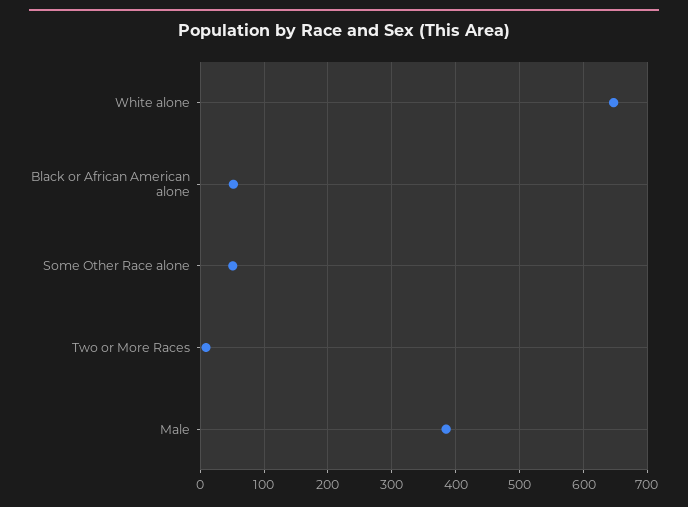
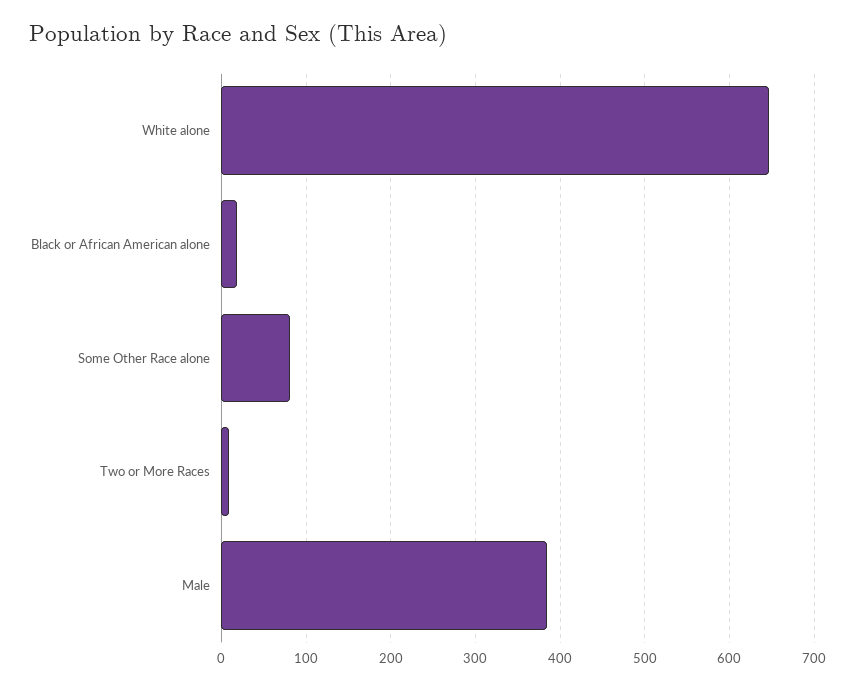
  {
    "White alone": 650,
-   "Black or African American alone": 50,
+   "Black or African American alone": 20,
-   "Some Other Race alone": 50,
+   "Some Other Race alone": 80,
    "Two or More Races": 10,
    "Male": 390
  }

